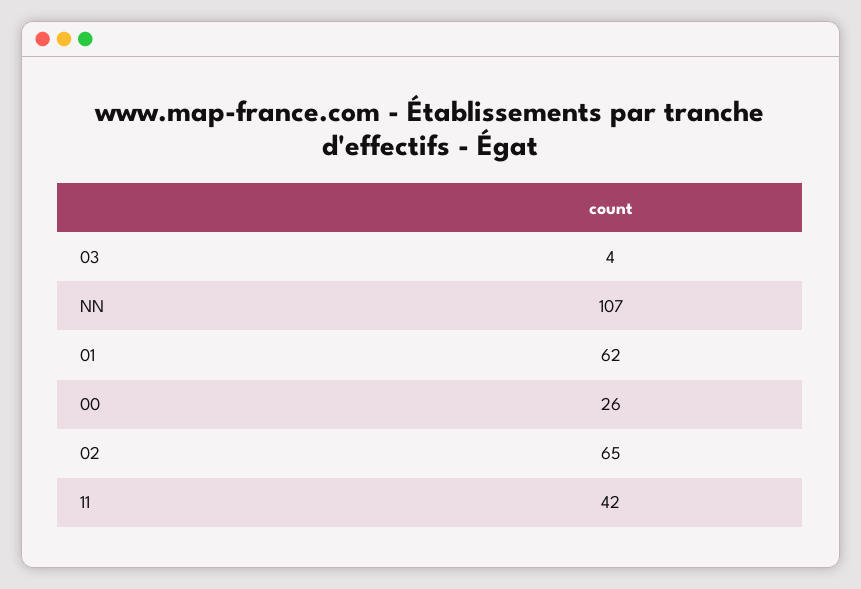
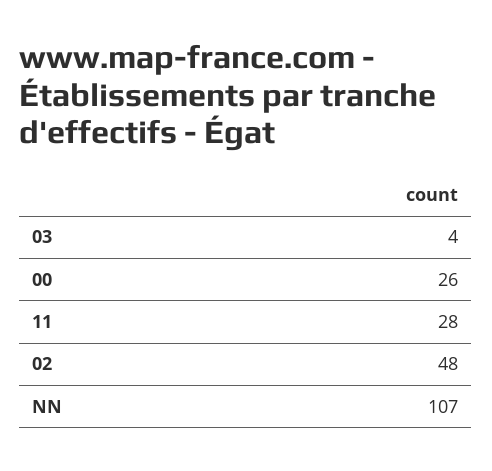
  {
    "03": 4,
    "NN": 107,
-   "01": 62,
    "00": 26,
-   "02": 65,
+   "02": 48,
-   "11": 42
+   "11": 28
  }

